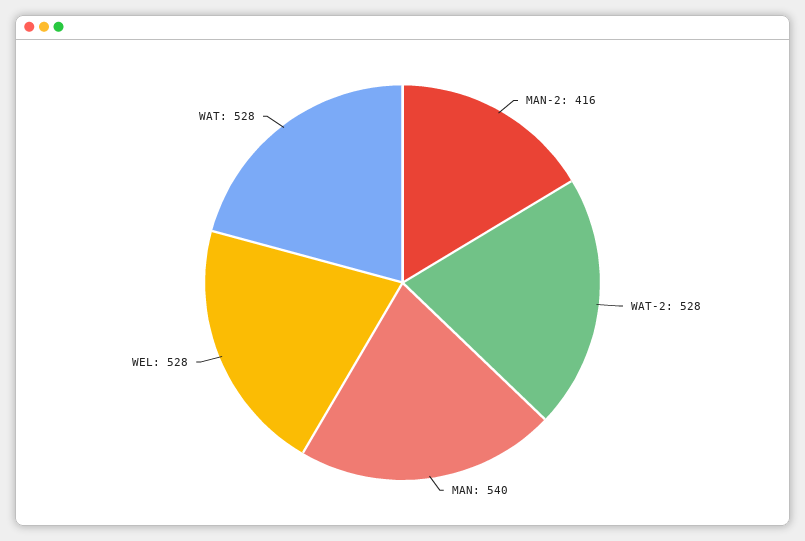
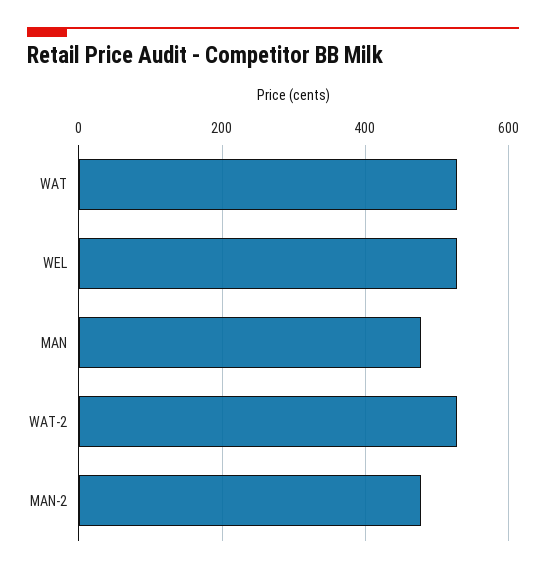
  {
-   "MAN-2": 416,
+   "MAN-2": 480,
    "WAT-2": 528,
-   "MAN": 540,
+   "MAN": 480,
    "WEL": 528,
    "WAT": 528
  }

